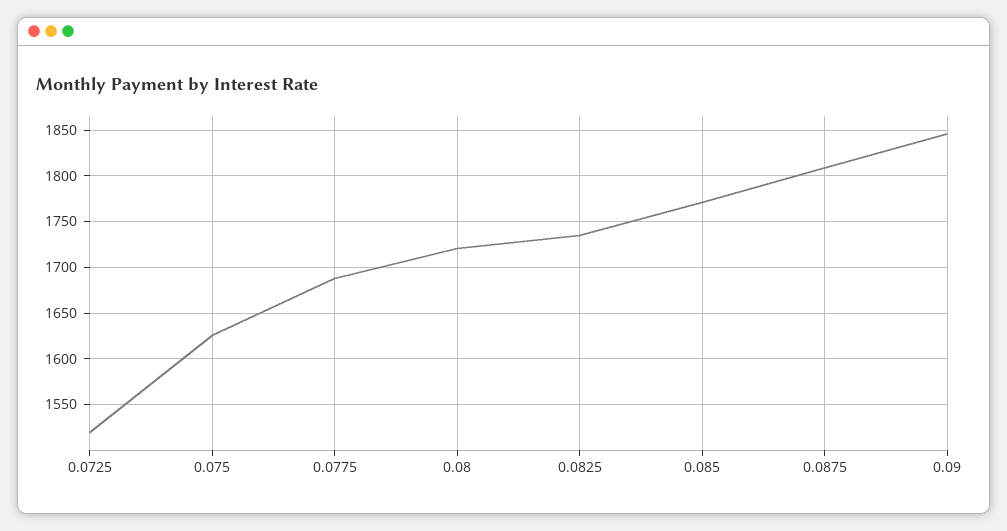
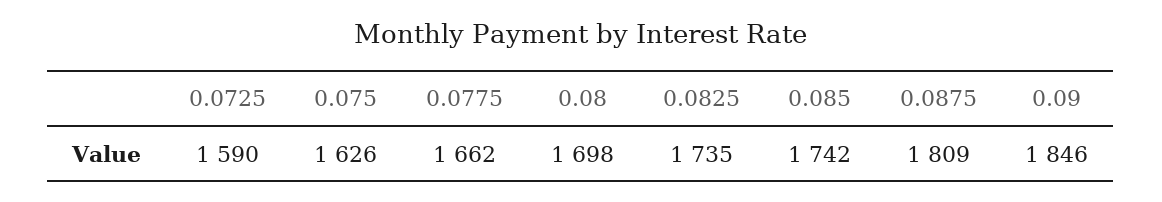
  {
-   "0.0725": 1520,
+   "0.0725": 1590,
    "0.075": 1626,
-   "0.0775": 1690,
+   "0.0775": 1662,
-   "0.08": 1720,
+   "0.08": 1698,
    "0.0825": 1735,
-   "0.085": 1770,
+   "0.085": 1742,
    "0.0875": 1809,
    "0.09": 1846
  }

